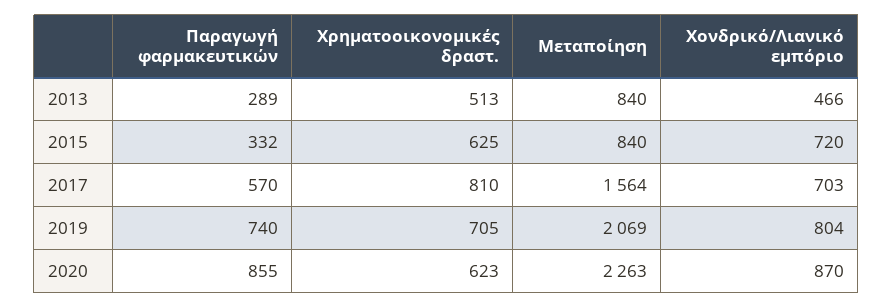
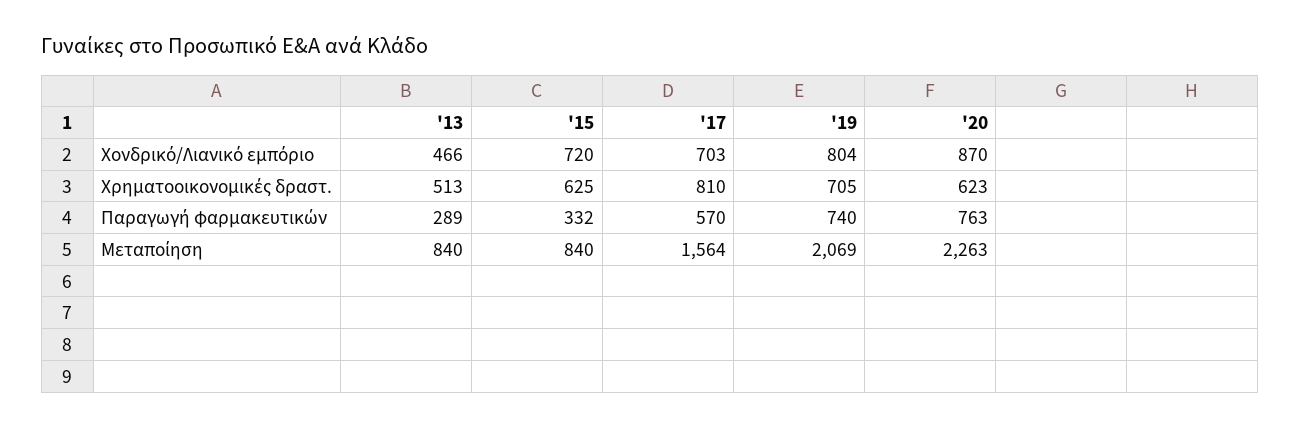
  {
    "Παραγωγή φαρμακευτικών": {
      "2013": 289,
      "2015": 332,
      "2017": 570,
      "2019": 740,
-     "2020": 855
+     "2020": 763
    },
    "Χρηματοοικονομικές δραστ.": {
      "2013": 513,
      "2015": 625,
      "2017": 810,
      "2019": 705,
      "2020": 623
    },
    "Μεταποίηση": {
      "2013": 840,
      "2015": 840,
      "2017": 1564,
      "2019": 2069,
      "2020": 2263
    },
    "Χονδρικό/Λιανικό εμπόριο": {
      "2013": 466,
      "2015": 720,
      "2017": 703,
      "2019": 804,
      "2020": 870
    }
  }

